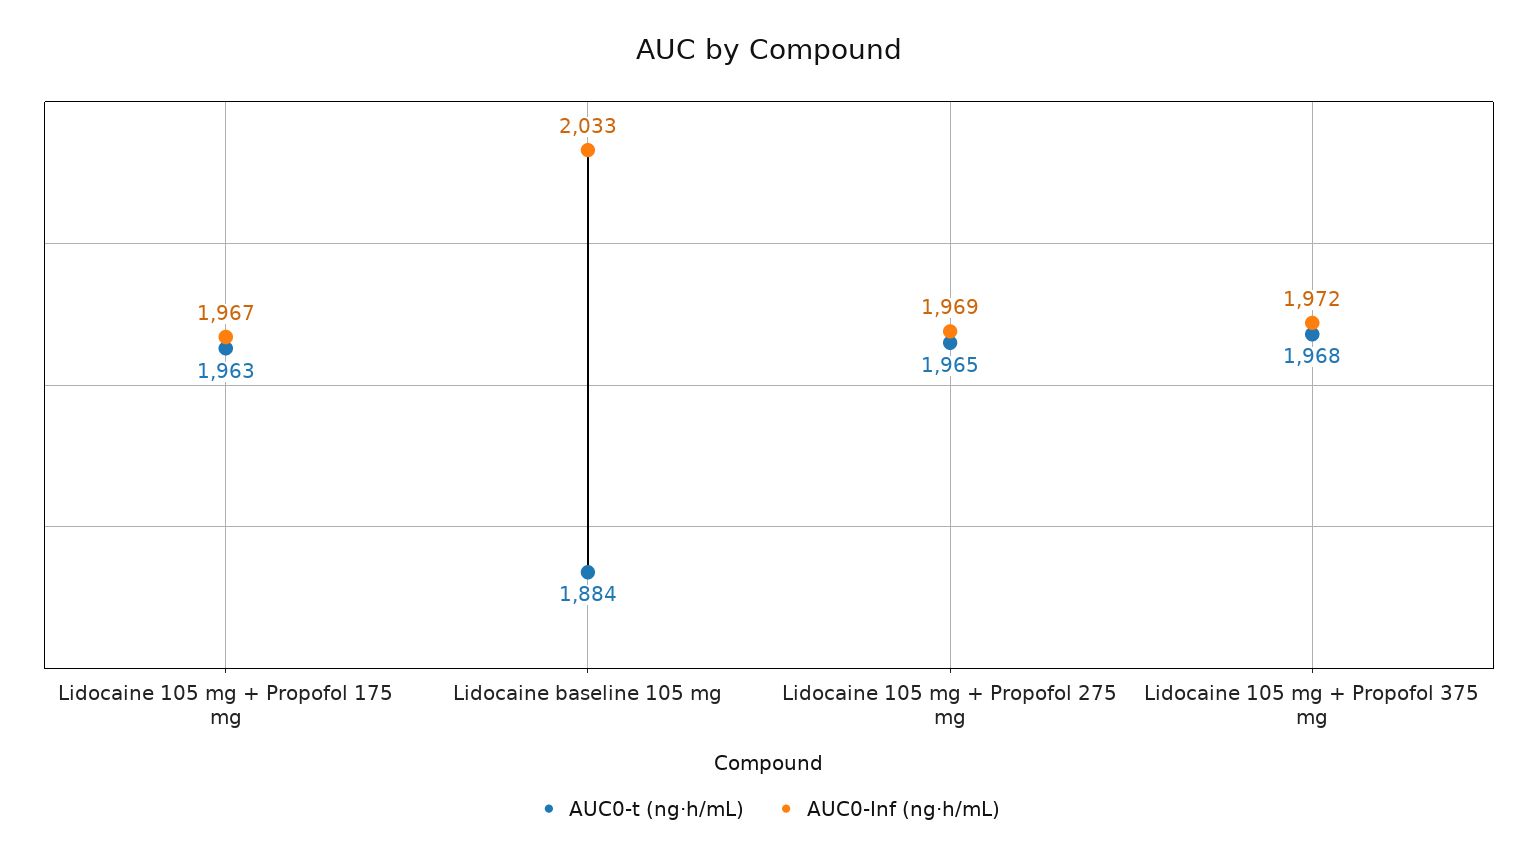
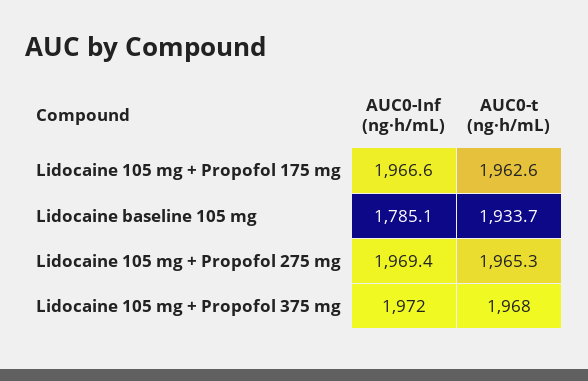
  {
    "AUC0-t (ng·h/mL)": {
      "Lidocaine 105 mg + Propofol 175 mg": 1962.6,
-     "Lidocaine baseline 105 mg": 1884,
+     "Lidocaine baseline 105 mg": 1933.7,
      "Lidocaine 105 mg + Propofol 275 mg": 1965.3,
      "Lidocaine 105 mg + Propofol 375 mg": 1968
    },
    "AUC0-Inf (ng·h/mL)": {
      "Lidocaine 105 mg + Propofol 175 mg": 1966.6,
-     "Lidocaine baseline 105 mg": 2033,
+     "Lidocaine baseline 105 mg": 1785.1,
      "Lidocaine 105 mg + Propofol 275 mg": 1969.4,
      "Lidocaine 105 mg + Propofol 375 mg": 1972
    }
  }

